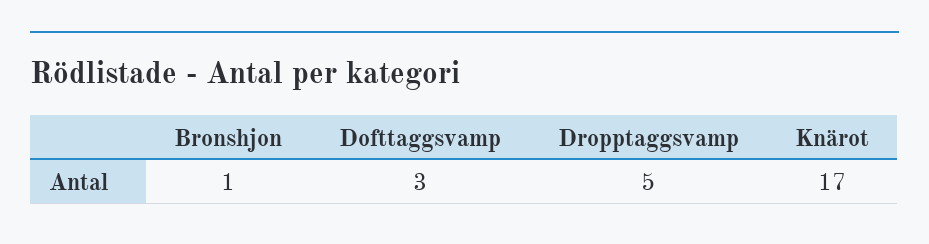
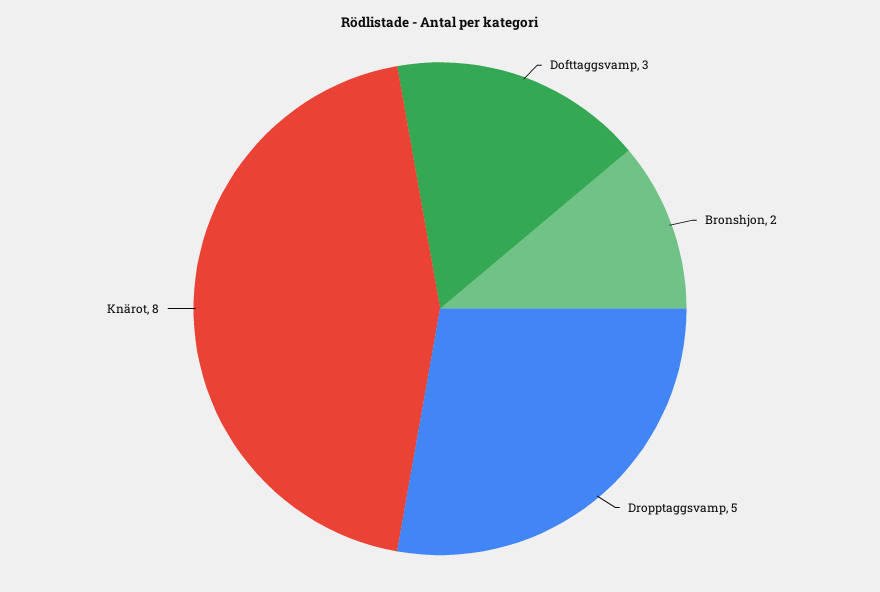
  {
-   "Bronshjon": 1,
+   "Bronshjon": 2,
    "Dofttaggsvamp": 3,
    "Dropptaggsvamp": 5,
-   "Knärot": 17
+   "Knärot": 8
  }

